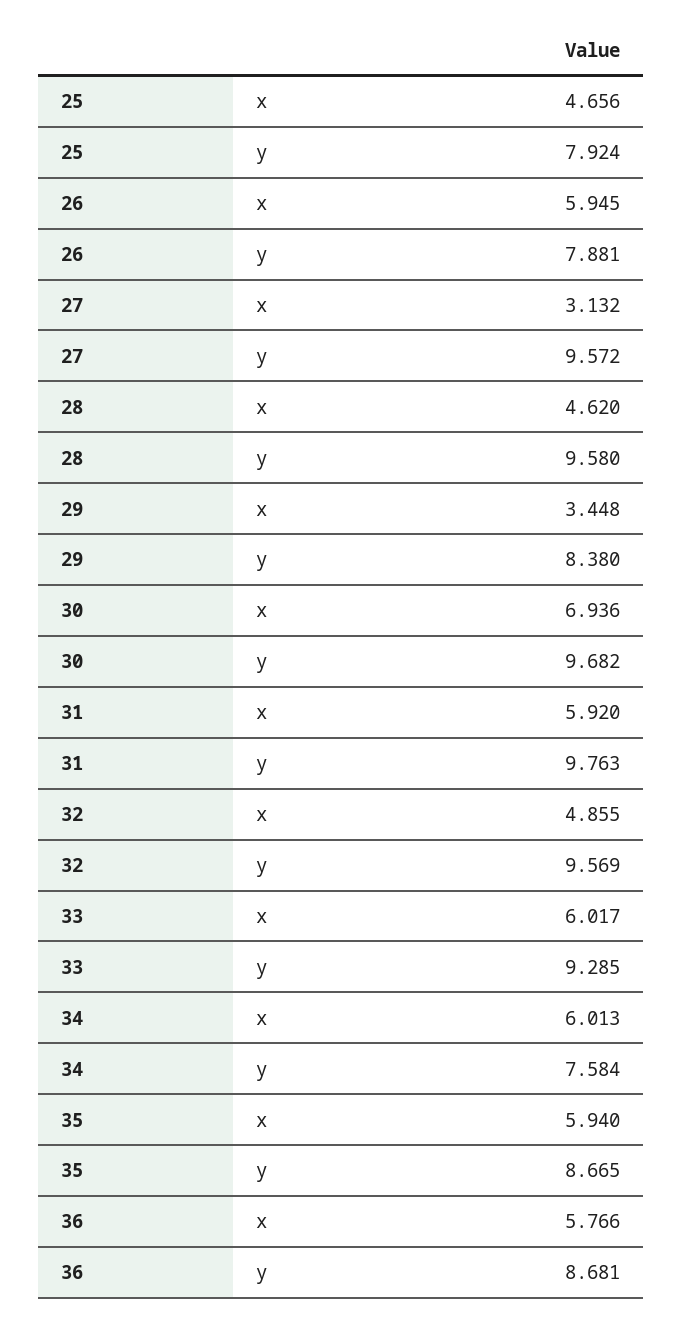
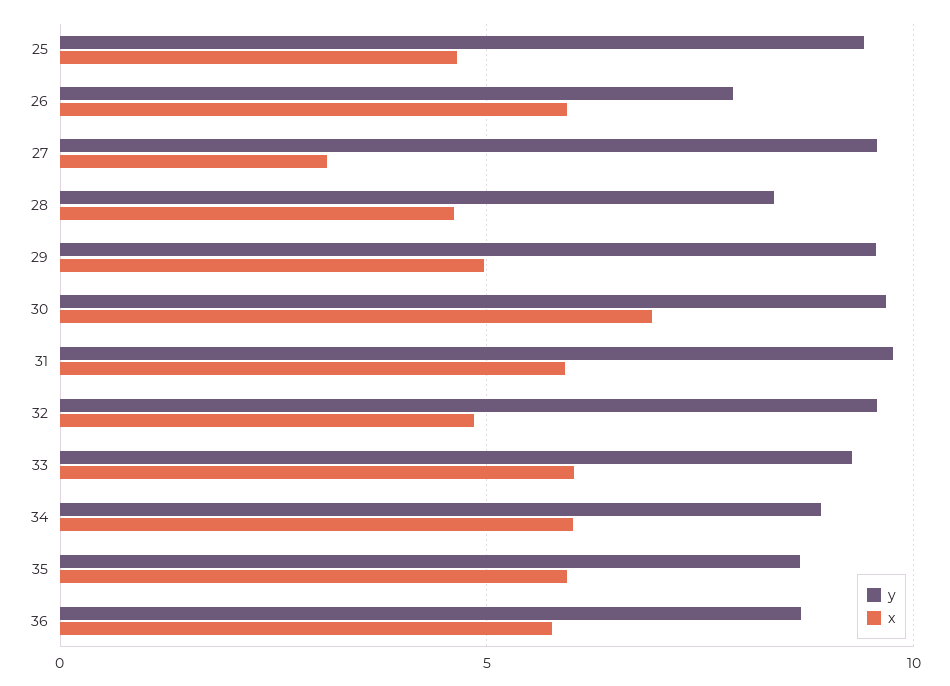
  {
    "x": {
      "25": 4.656,
      "26": 5.945,
      "27": 3.132,
      "28": 4.62,
-     "29": 3.448,
+     "29": 5,
      "30": 6.936,
      "31": 5.92,
      "32": 4.855,
      "33": 6.017,
      "34": 6.013,
      "35": 5.94,
      "36": 5.766
    },
    "y": {
-     "25": 7.924,
+     "25": 9.5,
      "26": 7.881,
      "27": 9.572,
-     "28": 9.58,
+     "28": 8.5,
-     "29": 8.38,
+     "29": 9.5,
      "30": 9.682,
      "31": 9.763,
      "32": 9.569,
      "33": 9.285,
-     "34": 7.584,
+     "34": 9,
      "35": 8.665,
      "36": 8.681
    }
  }

